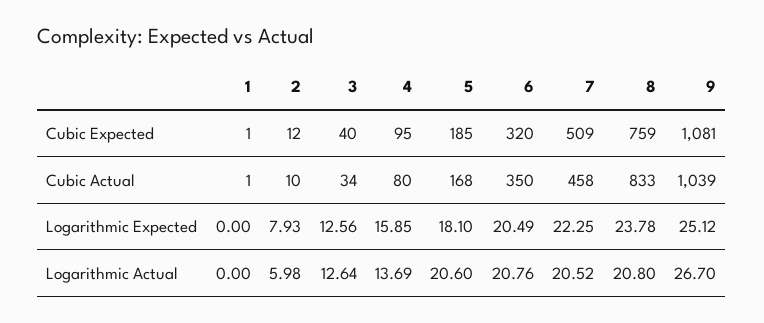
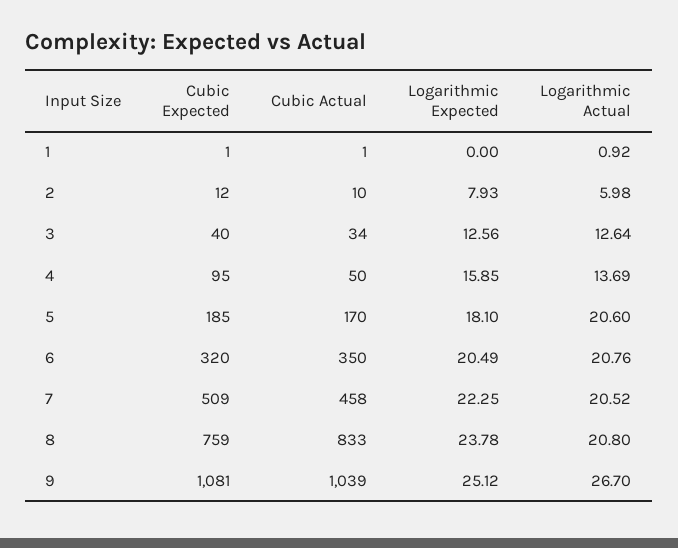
  {
    "1": {
      "Cubic Expected": 1,
      "Cubic Actual": 1,
      "Logarithmic Expected": 0,
-     "Logarithmic Actual": 0
+     "Logarithmic Actual": 0.92
    },
    "2": {
      "Cubic Expected": 12,
      "Cubic Actual": 10,
      "Logarithmic Expected": 7.93,
      "Logarithmic Actual": 5.98
    },
    "3": {
      "Cubic Expected": 40,
      "Cubic Actual": 34,
      "Logarithmic Expected": 12.56,
      "Logarithmic Actual": 12.64
    },
    "4": {
      "Cubic Expected": 95,
-     "Cubic Actual": 80,
+     "Cubic Actual": 50,
      "Logarithmic Expected": 15.85,
      "Logarithmic Actual": 13.69
    },
    "5": {
      "Cubic Expected": 185,
-     "Cubic Actual": 168,
+     "Cubic Actual": 170,
      "Logarithmic Expected": 18.1,
      "Logarithmic Actual": 20.6
    },
    "6": {
      "Cubic Expected": 320,
      "Cubic Actual": 350,
      "Logarithmic Expected": 20.49,
      "Logarithmic Actual": 20.76
    },
    "7": {
      "Cubic Expected": 509,
      "Cubic Actual": 458,
      "Logarithmic Expected": 22.25,
      "Logarithmic Actual": 20.52
    },
    "8": {
      "Cubic Expected": 759,
      "Cubic Actual": 833,
      "Logarithmic Expected": 23.78,
      "Logarithmic Actual": 20.8
    },
    "9": {
      "Cubic Expected": 1081,
      "Cubic Actual": 1039,
      "Logarithmic Expected": 25.12,
      "Logarithmic Actual": 26.7
    }
  }

